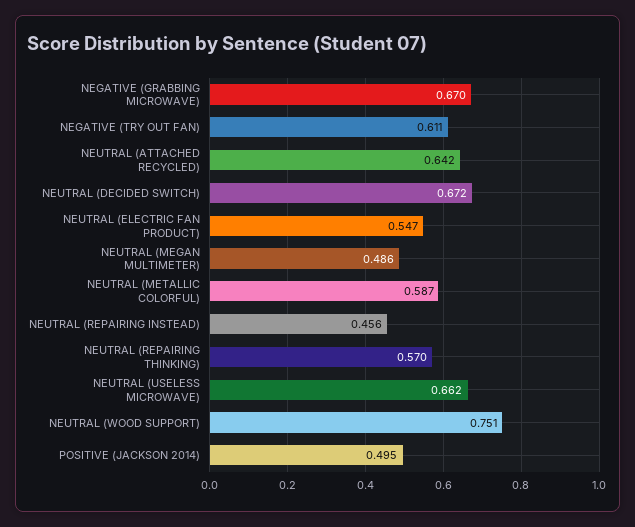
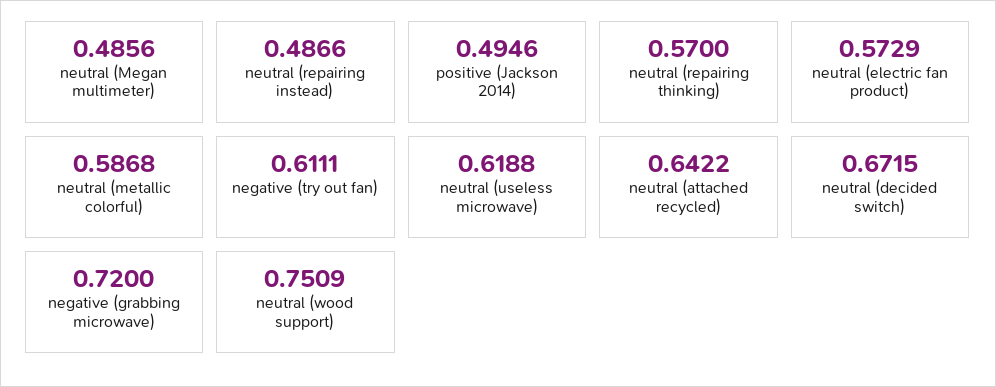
  {
-   "NEGATIVE (GRABBING MICROWAVE)": 0.67,
+   "NEGATIVE (GRABBING MICROWAVE)": 0.72,
    "NEGATIVE (TRY OUT FAN)": 0.6111,
    "NEUTRAL (ATTACHED RECYCLED)": 0.6422,
    "NEUTRAL (DECIDED SWITCH)": 0.6715,
-   "NEUTRAL (ELECTRIC FAN PRODUCT)": 0.547,
+   "NEUTRAL (ELECTRIC FAN PRODUCT)": 0.5729,
    "NEUTRAL (MEGAN MULTIMETER)": 0.4856,
    "NEUTRAL (METALLIC COLORFUL)": 0.5868,
-   "NEUTRAL (REPAIRING INSTEAD)": 0.456,
+   "NEUTRAL (REPAIRING INSTEAD)": 0.4866,
    "NEUTRAL (REPAIRING THINKING)": 0.57,
-   "NEUTRAL (USELESS MICROWAVE)": 0.662,
+   "NEUTRAL (USELESS MICROWAVE)": 0.6188,
    "NEUTRAL (WOOD SUPPORT)": 0.7509,
    "POSITIVE (JACKSON 2014)": 0.4946
  }

